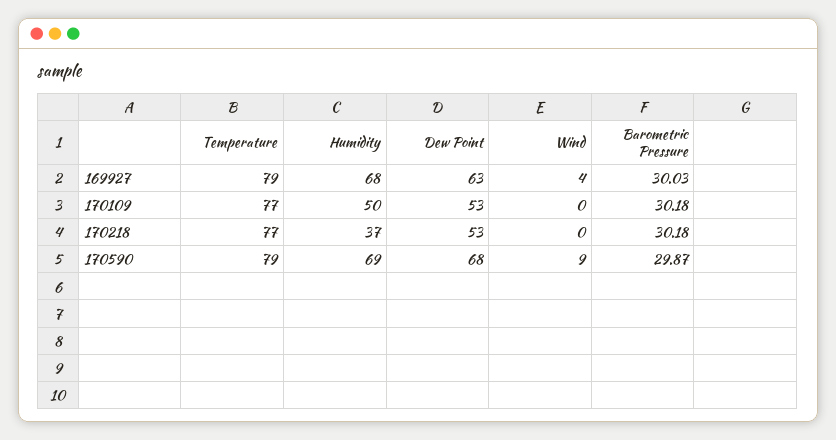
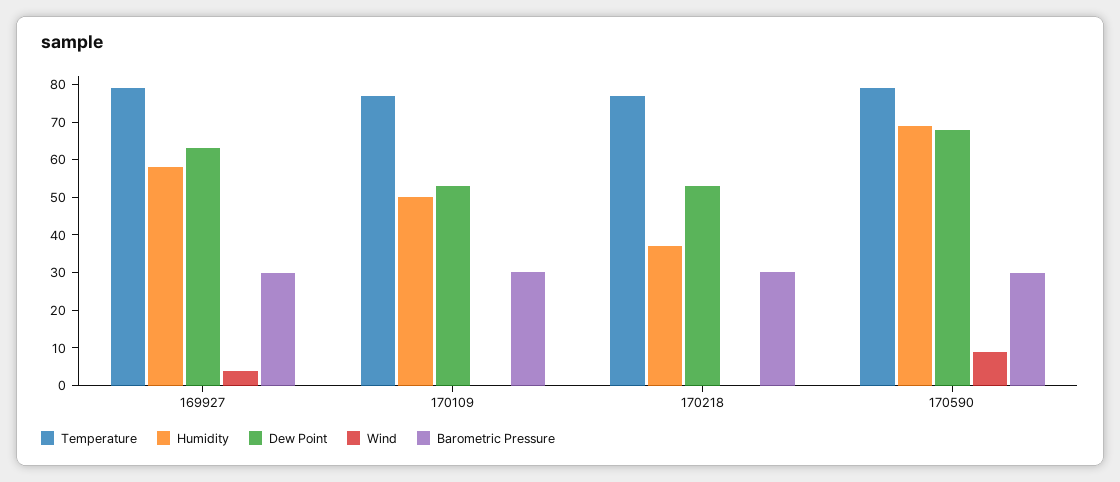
  {
    "Temperature": {
      "169927": 79,
      "170109": 77,
      "170218": 77,
      "170590": 79
    },
    "Humidity": {
-     "169927": 68,
+     "169927": 57.5,
      "170109": 50,
      "170218": 37,
      "170590": 69
    },
    "Dew Point": {
      "169927": 63,
      "170109": 53,
      "170218": 53,
      "170590": 68
    },
    "Wind": {
      "169927": 4,
      "170109": 0,
      "170218": 0,
      "170590": 9
    },
    "Barometric Pressure": {
      "169927": 30.03,
      "170109": 30.18,
      "170218": 30.18,
      "170590": 29.87
    }
  }

